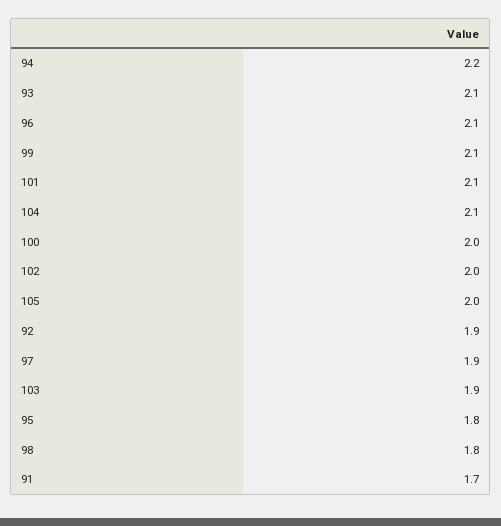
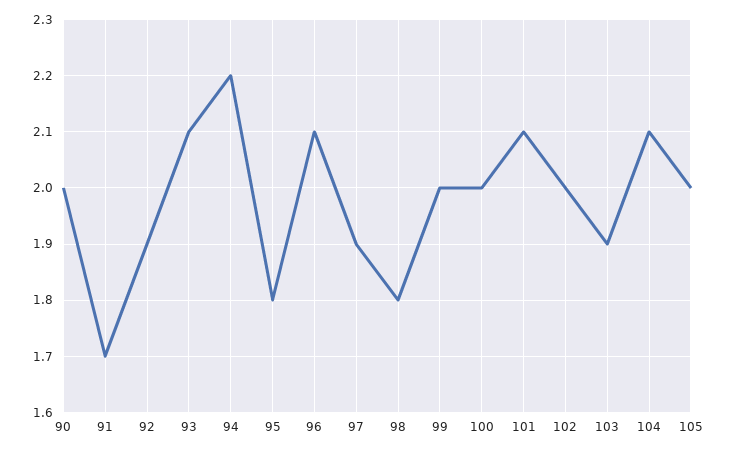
  {
    "94": 2.2,
    "93": 2.1,
    "96": 2.1,
-   "99": 2.1,
+   "99": 2,
    "101": 2.1,
    "104": 2.1,
    "100": 2,
    "102": 2,
    "105": 2,
    "92": 1.9,
    "97": 1.9,
    "103": 1.9,
    "95": 1.8,
    "98": 1.8,
-   "91": 1.7
+   "91": 1.7,
+   "90": 2
  }

